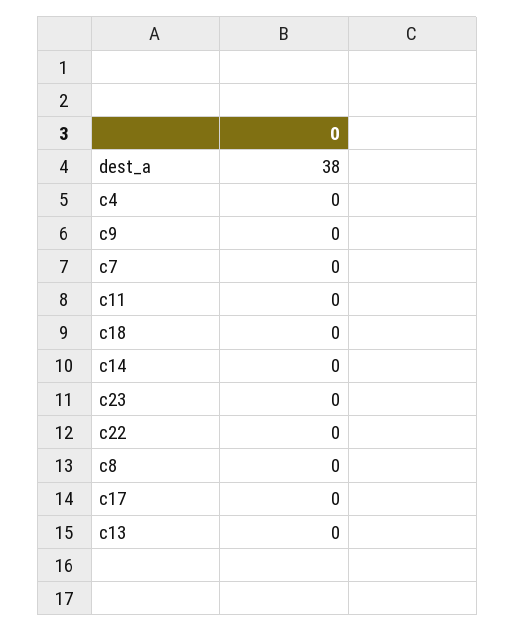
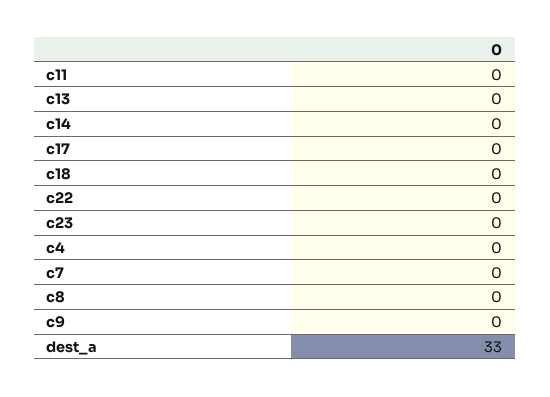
  {
-   "dest_a": 38,
+   "dest_a": 33,
    "c4": 0,
    "c9": 0,
    "c7": 0,
    "c11": 0,
    "c18": 0,
    "c14": 0,
    "c23": 0,
    "c22": 0,
    "c8": 0,
    "c17": 0,
    "c13": 0
  }

